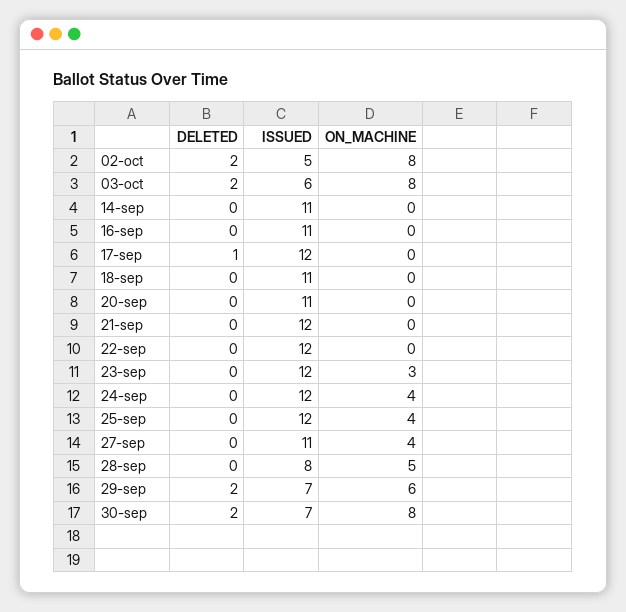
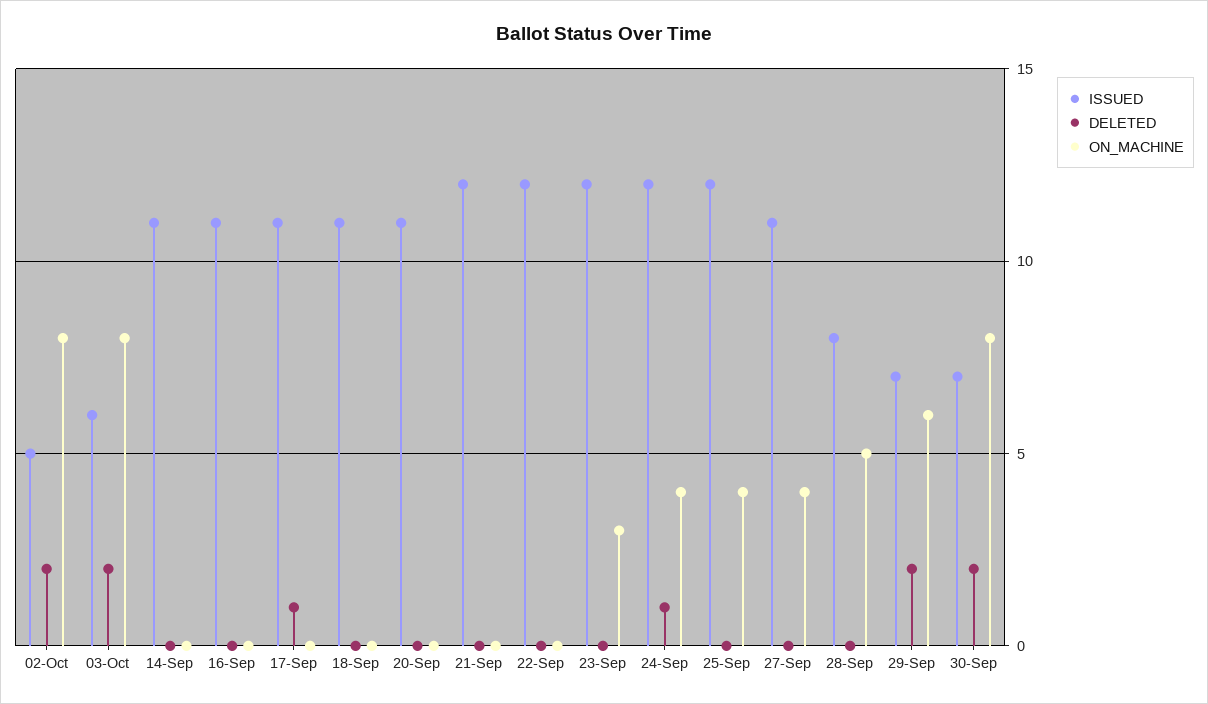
  {
    "DELETED": {
      "02-oct": 2,
      "03-oct": 2,
      "14-sep": 0,
      "16-sep": 0,
      "17-sep": 1,
      "18-sep": 0,
      "20-sep": 0,
      "21-sep": 0,
      "22-sep": 0,
      "23-sep": 0,
-     "24-sep": 0,
+     "24-sep": 1,
      "25-sep": 0,
      "27-sep": 0,
      "28-sep": 0,
      "29-sep": 2,
      "30-sep": 2
    },
    "ISSUED": {
      "02-oct": 5,
      "03-oct": 6,
      "14-sep": 11,
      "16-sep": 11,
-     "17-sep": 12,
+     "17-sep": 11,
      "18-sep": 11,
      "20-sep": 11,
      "21-sep": 12,
      "22-sep": 12,
      "23-sep": 12,
      "24-sep": 12,
      "25-sep": 12,
      "27-sep": 11,
      "28-sep": 8,
      "29-sep": 7,
      "30-sep": 7
    },
    "ON_MACHINE": {
      "02-oct": 8,
      "03-oct": 8,
      "14-sep": 0,
      "16-sep": 0,
      "17-sep": 0,
      "18-sep": 0,
      "20-sep": 0,
      "21-sep": 0,
      "22-sep": 0,
      "23-sep": 3,
      "24-sep": 4,
      "25-sep": 4,
      "27-sep": 4,
      "28-sep": 5,
      "29-sep": 6,
      "30-sep": 8
    }
  }

